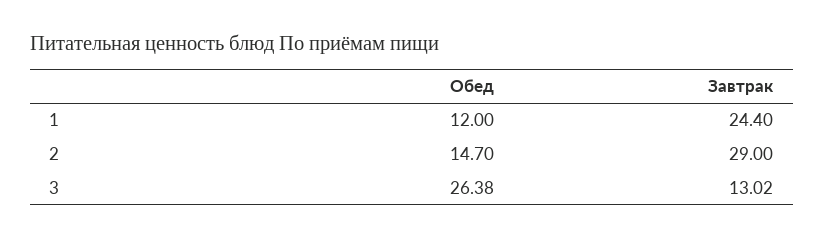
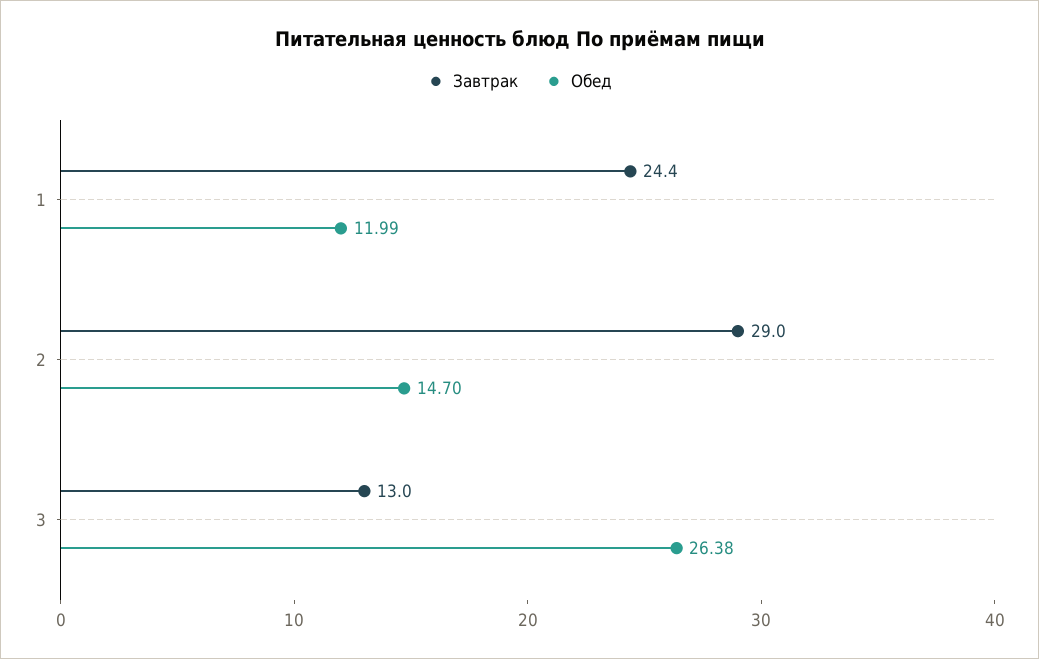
  {
    "Обед": {
-     "1": 12,
+     "1": 11.99,
      "2": 14.7,
      "3": 26.38
    },
    "Завтрак": {
      "1": 24.4,
      "2": 29,
-     "3": 13.02
+     "3": 13
    }
  }

